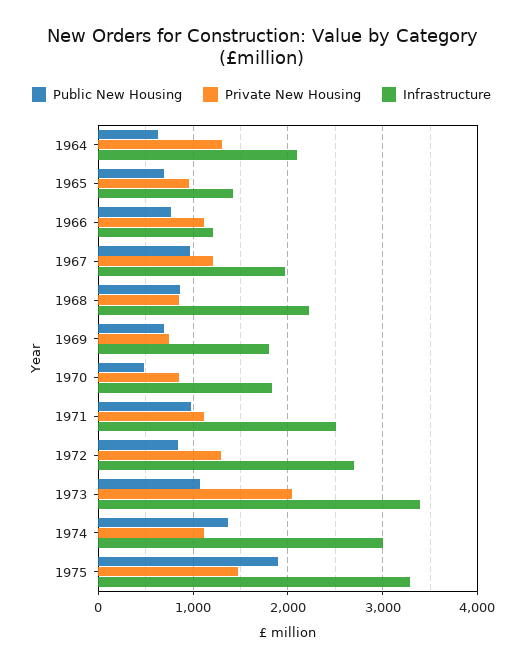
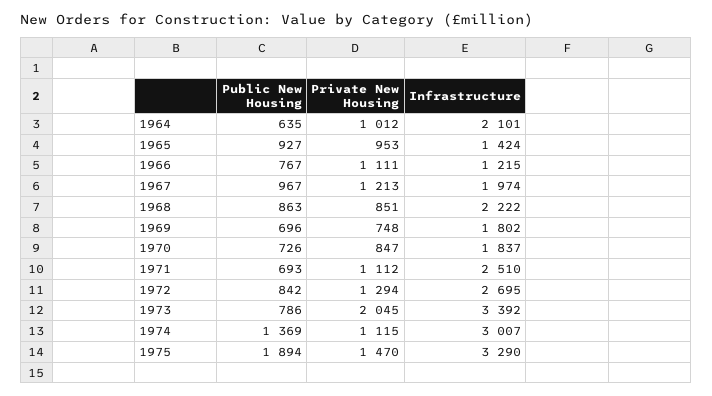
  {
    "Public New Housing": {
      "1964": 635,
-     "1965": 700,
+     "1965": 927,
      "1966": 767,
      "1967": 967,
      "1968": 863,
      "1969": 696,
-     "1970": 500,
+     "1970": 726,
-     "1971": 1000,
+     "1971": 693,
      "1972": 842,
-     "1973": 1100,
+     "1973": 786,
      "1974": 1369,
      "1975": 1894
    },
    "Private New Housing": {
-     "1964": 1300,
+     "1964": 1012,
      "1965": 953,
      "1966": 1111,
      "1967": 1213,
      "1968": 851,
      "1969": 748,
      "1970": 847,
      "1971": 1112,
      "1972": 1294,
      "1973": 2045,
      "1974": 1115,
      "1975": 1470
    },
    "Infrastructure": {
      "1964": 2101,
      "1965": 1424,
      "1966": 1215,
      "1967": 1974,
      "1968": 2222,
      "1969": 1802,
      "1970": 1837,
      "1971": 2510,
      "1972": 2695,
      "1973": 3392,
      "1974": 3007,
      "1975": 3290
    }
  }

